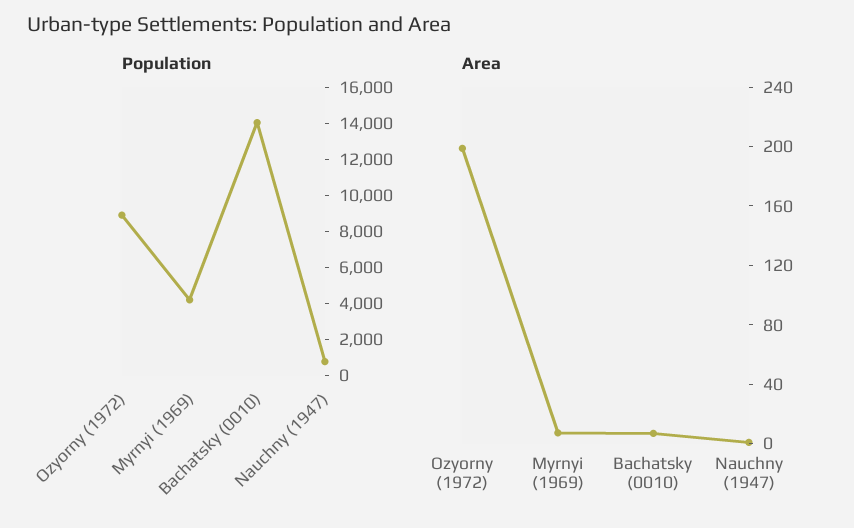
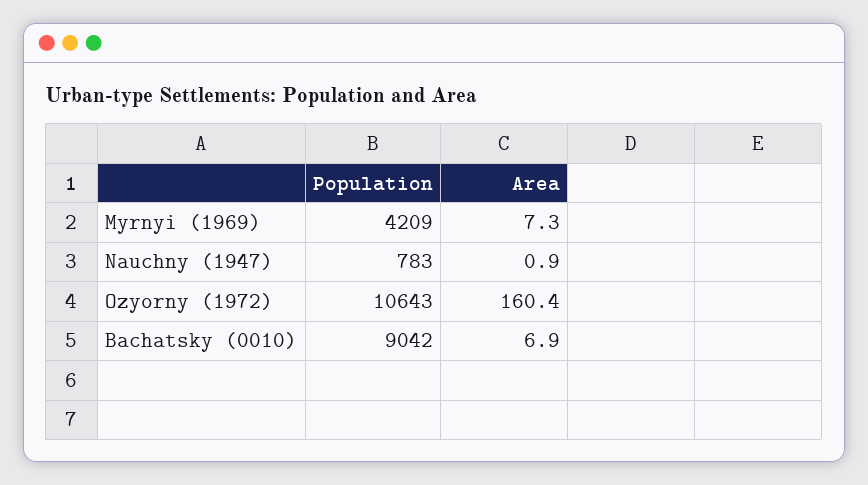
  {
    "Population": {
-     "Ozyorny (1972)": 9000,
+     "Ozyorny (1972)": 10643,
      "Myrnyi (1969)": 4209,
-     "Bachatsky (0010)": 14000,
+     "Bachatsky (0010)": 9042,
      "Nauchny (1947)": 783
    },
    "Area": {
-     "Ozyorny (1972)": 200,
+     "Ozyorny (1972)": 160.4,
      "Myrnyi (1969)": 7.3,
      "Bachatsky (0010)": 6.9,
      "Nauchny (1947)": 0.9
    }
  }

